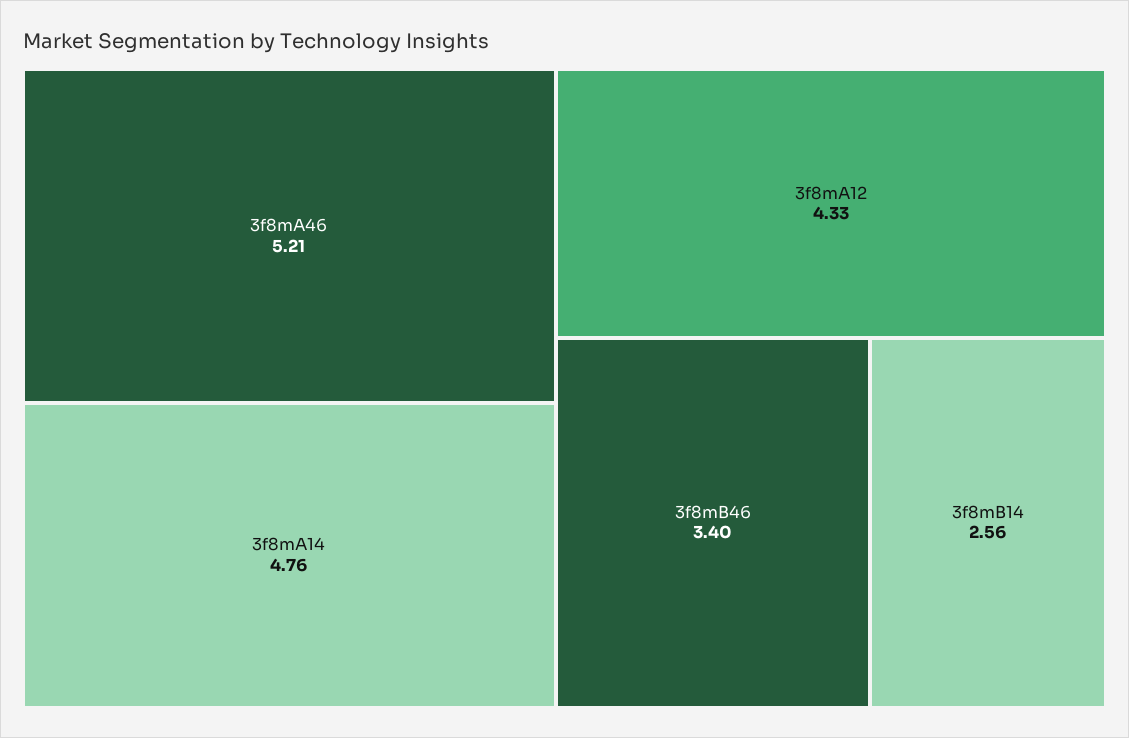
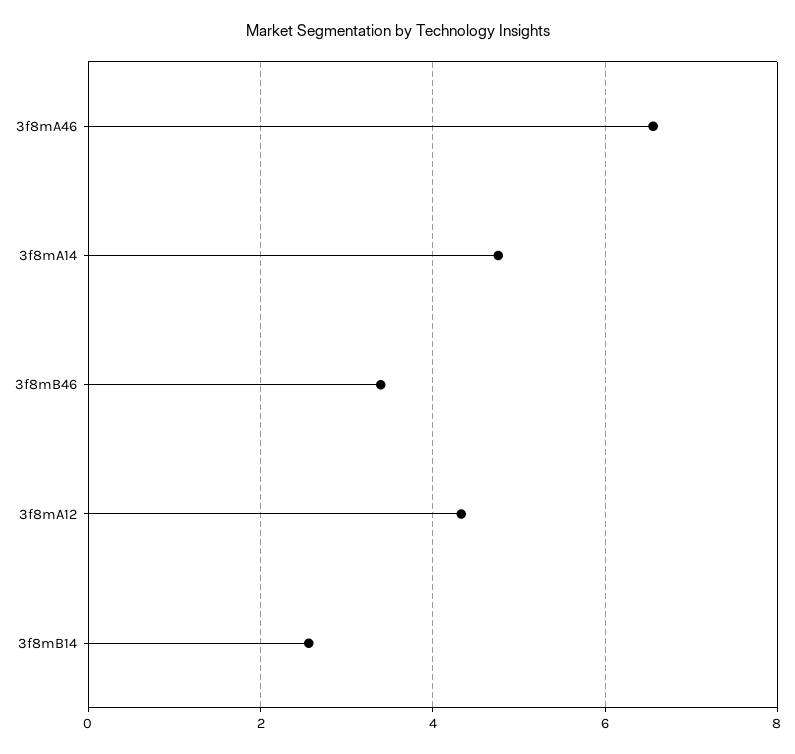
  {
-   "3f8mA46": 5.21,
+   "3f8mA46": 6.6,
    "3f8mA14": 4.76,
    "3f8mA12": 4.33,
    "3f8mB46": 3.4,
    "3f8mB14": 2.56
  }

